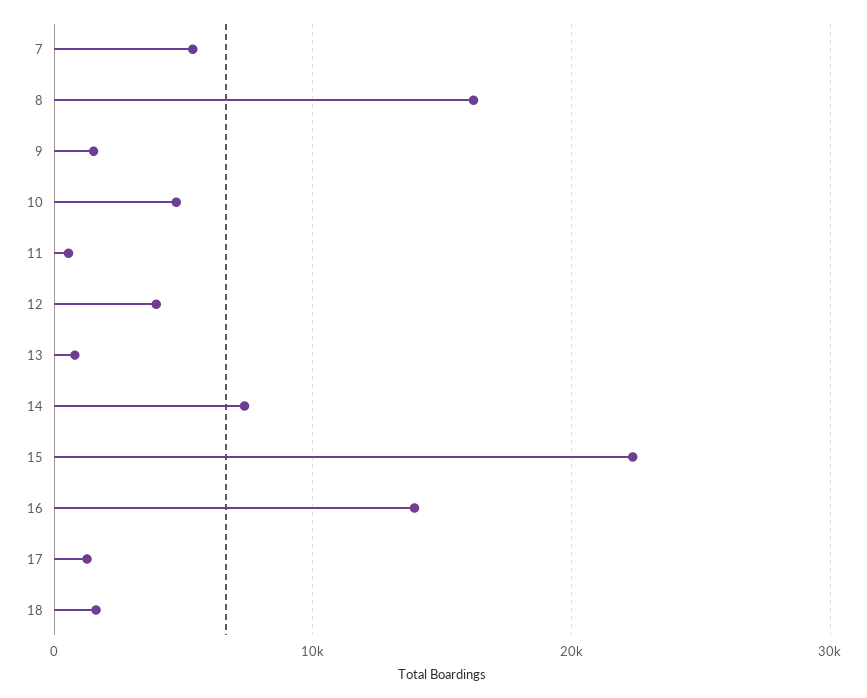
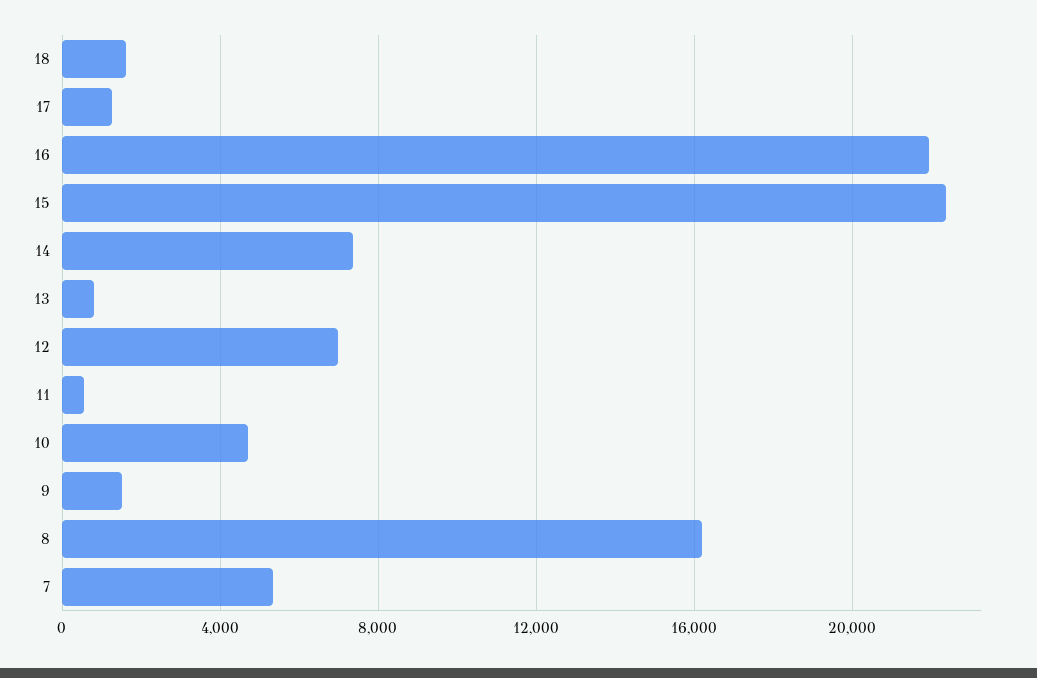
  {
    "7": 5500,
    "8": 16000,
    "9": 1500,
    "10": 4500,
    "11": 500,
-   "12": 4000,
+   "12": 7000,
    "13": 1000,
    "14": 7500,
    "15": 22500,
-   "16": 14000,
+   "16": 22000,
    "17": 1500,
    "18": 1500
  }

